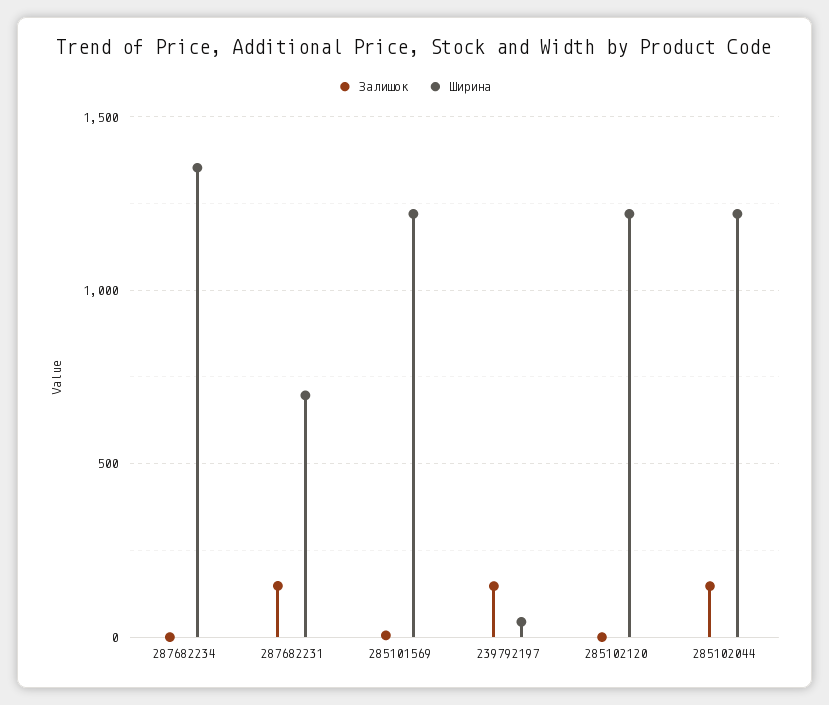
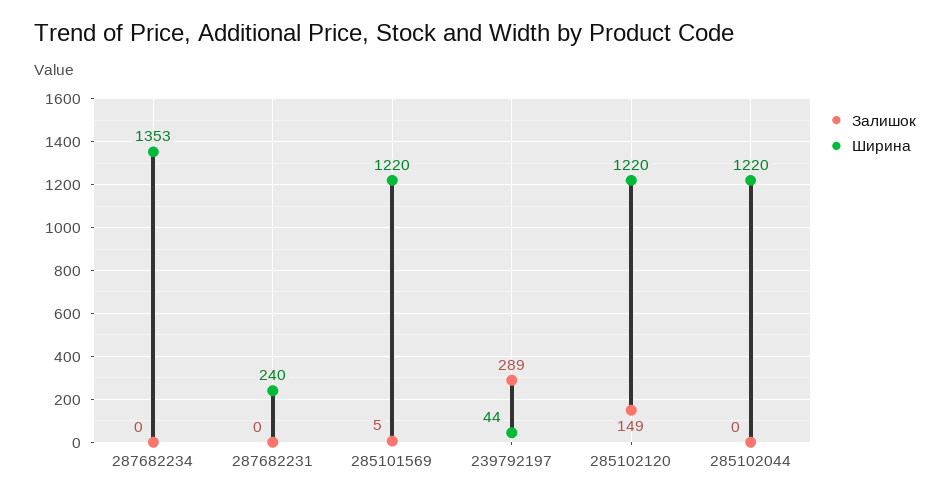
  {
    "Залишок": {
      "287682234": 0,
-     "287682231": 150,
+     "287682231": 0,
      "285101569": 5,
-     "239792197": 150,
+     "239792197": 289,
-     "285102120": 0,
+     "285102120": 149,
-     "285102044": 150
+     "285102044": 0
    },
    "Ширина": {
      "287682234": 1353,
-     "287682231": 700,
+     "287682231": 240,
      "285101569": 1220,
      "239792197": 44,
      "285102120": 1220,
      "285102044": 1220
    }
  }

